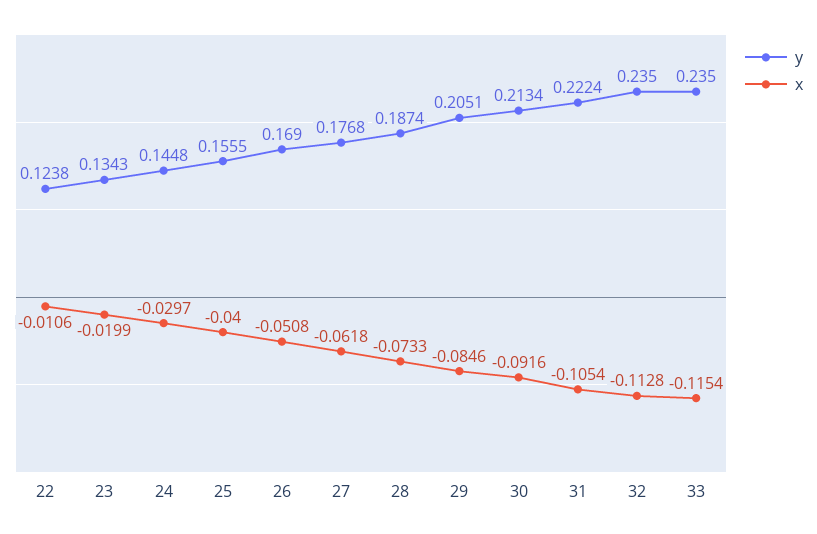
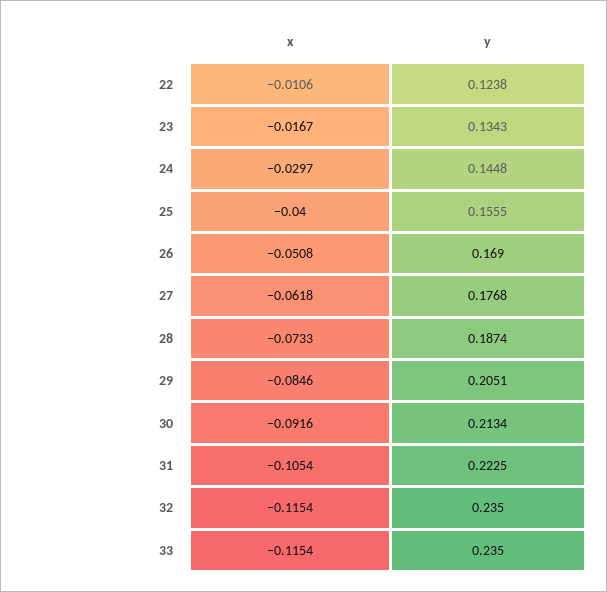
  {
    "y": {
      "22": 0.1238,
      "23": 0.1343,
      "24": 0.1448,
      "25": 0.1555,
      "26": 0.169,
      "27": 0.1768,
      "28": 0.1874,
      "29": 0.2051,
      "30": 0.2134,
-     "31": 0.2224,
+     "31": 0.2225,
      "32": 0.235,
      "33": 0.235
    },
    "x": {
      "22": -0.0106,
-     "23": -0.0199,
+     "23": -0.0167,
      "24": -0.0297,
      "25": -0.04,
      "26": -0.0508,
      "27": -0.0618,
      "28": -0.0733,
      "29": -0.0846,
      "30": -0.0916,
      "31": -0.1054,
-     "32": -0.1128,
+     "32": -0.1154,
      "33": -0.1154
    }
  }

